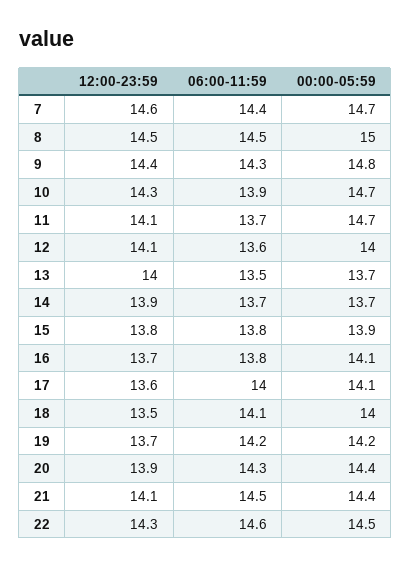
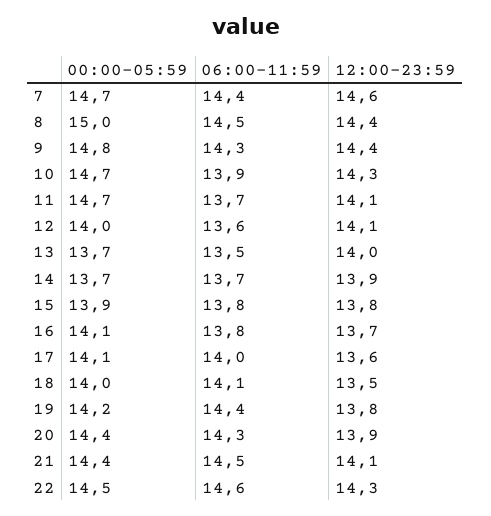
  {
    "12:00-23:59": {
      "7": 14.6,
-     "8": 14.5,
+     "8": 14.4,
      "9": 14.4,
      "10": 14.3,
      "11": 14.1,
      "12": 14.1,
      "13": 14,
      "14": 13.9,
      "15": 13.8,
      "16": 13.7,
      "17": 13.6,
      "18": 13.5,
-     "19": 13.7,
+     "19": 13.8,
      "20": 13.9,
      "21": 14.1,
      "22": 14.3
    },
    "06:00-11:59": {
      "7": 14.4,
      "8": 14.5,
      "9": 14.3,
      "10": 13.9,
      "11": 13.7,
      "12": 13.6,
      "13": 13.5,
      "14": 13.7,
      "15": 13.8,
      "16": 13.8,
      "17": 14,
      "18": 14.1,
-     "19": 14.2,
+     "19": 14.4,
      "20": 14.3,
      "21": 14.5,
      "22": 14.6
    },
    "00:00-05:59": {
      "7": 14.7,
      "8": 15,
      "9": 14.8,
      "10": 14.7,
      "11": 14.7,
      "12": 14,
      "13": 13.7,
      "14": 13.7,
      "15": 13.9,
      "16": 14.1,
      "17": 14.1,
      "18": 14,
      "19": 14.2,
      "20": 14.4,
      "21": 14.4,
      "22": 14.5
    }
  }

